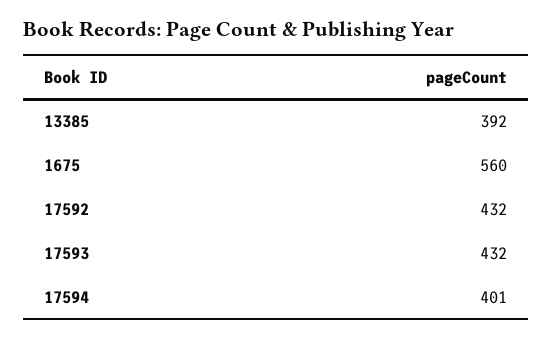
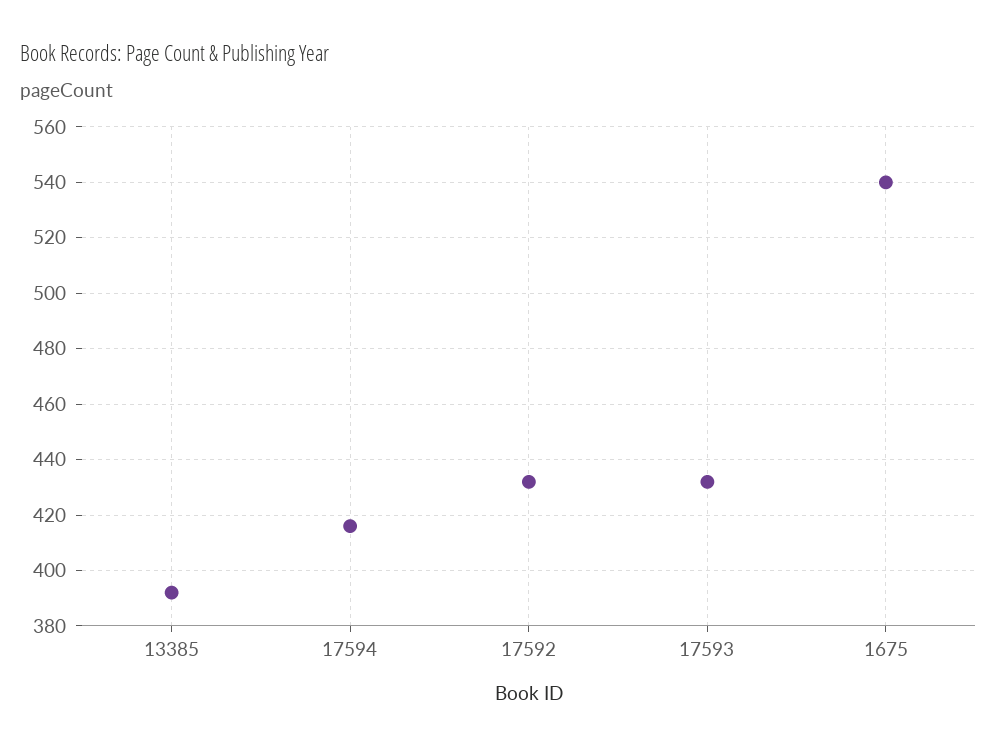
  {
    "13385": 392,
-   "1675": 560,
+   "1675": 540,
    "17592": 432,
    "17593": 432,
-   "17594": 401
+   "17594": 415
  }

